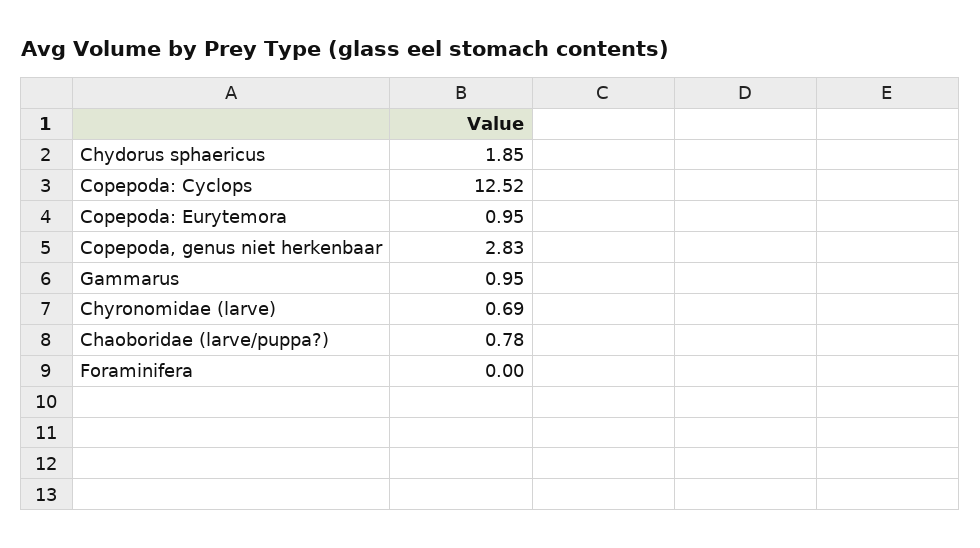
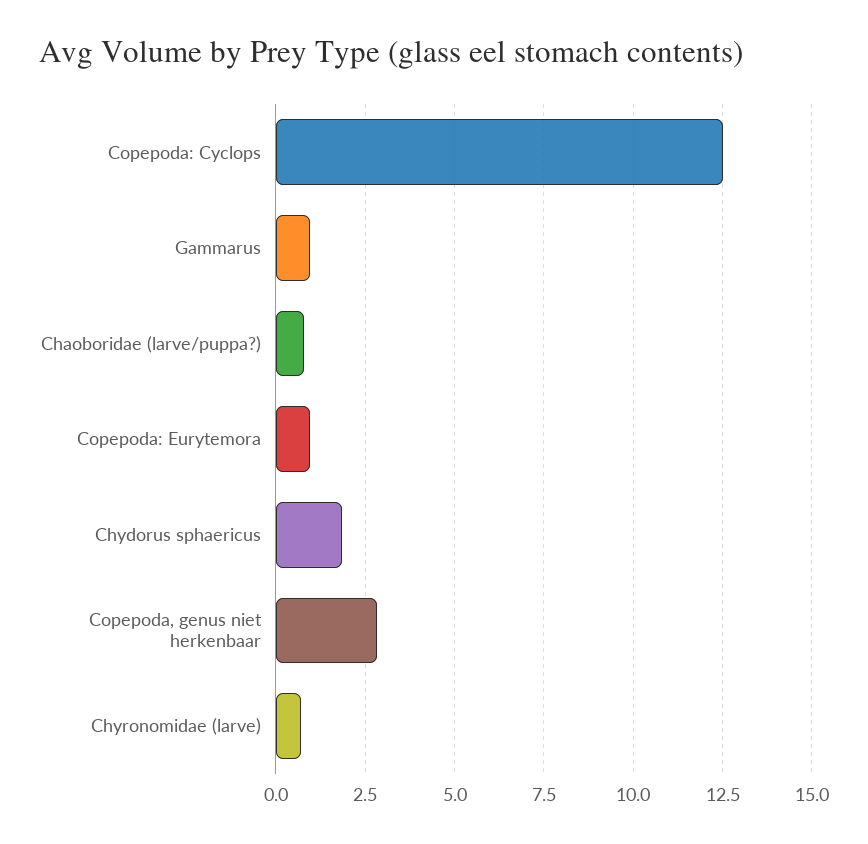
  {
    "Chydorus sphaericus": 1.85,
    "Copepoda: Cyclops": 12.52,
    "Copepoda: Eurytemora": 0.95,
    "Copepoda, genus niet herkenbaar": 2.83,
    "Gammarus": 0.95,
    "Chyronomidae (larve)": 0.69,
-   "Chaoboridae (larve/puppa?)": 0.78,
+   "Chaoboridae (larve/puppa?)": 0.78
-   "Foraminifera": 0
  }

